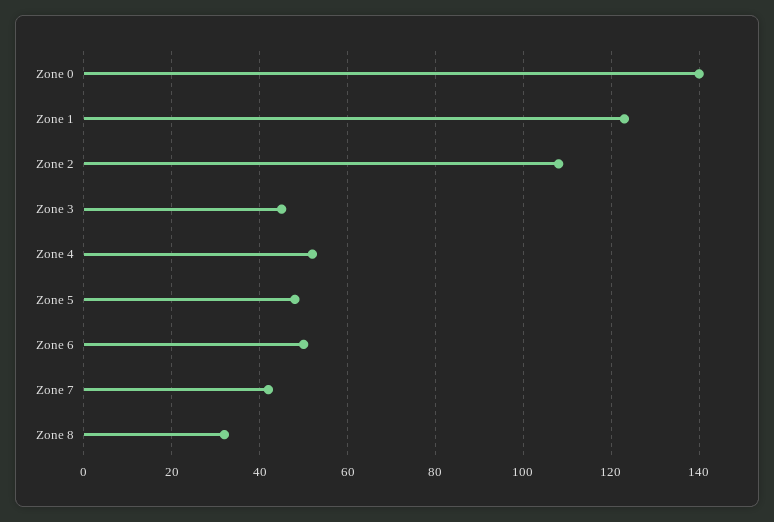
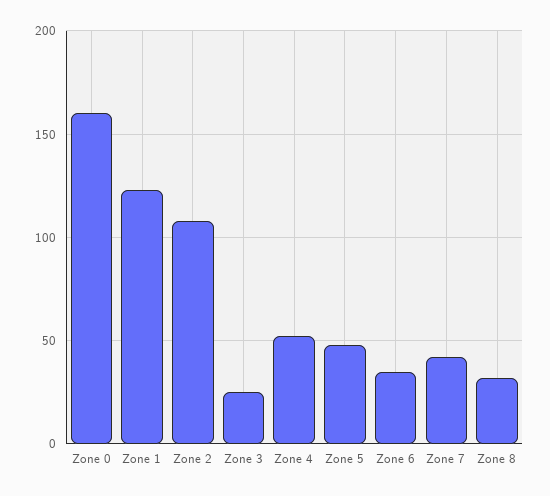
  {
-   "Zone 0": 140,
+   "Zone 0": 160,
    "Zone 1": 125,
    "Zone 2": 110,
-   "Zone 3": 45,
+   "Zone 3": 25,
    "Zone 4": 50,
    "Zone 5": 50,
-   "Zone 6": 50,
+   "Zone 6": 35,
    "Zone 7": 40,
    "Zone 8": 30
  }

